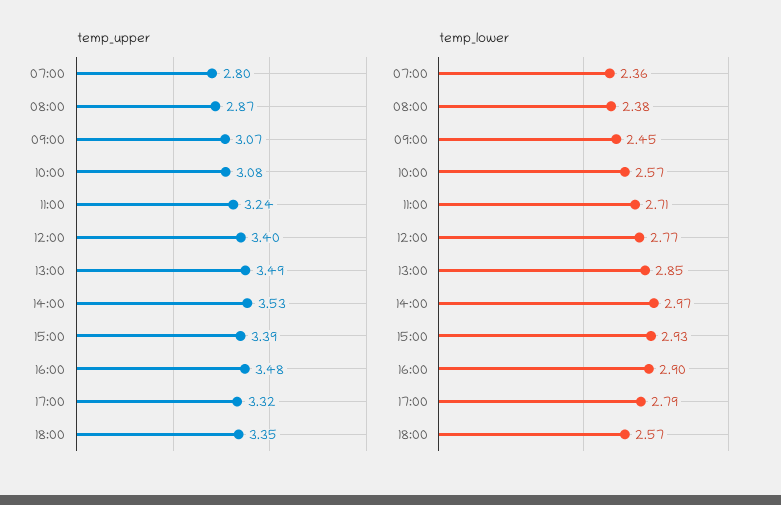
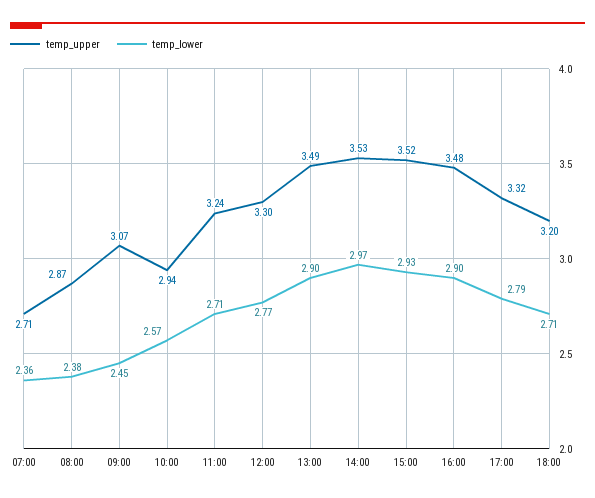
  {
    "temp_upper": {
-     "07:00": 2.8,
+     "07:00": 2.71,
      "08:00": 2.87,
      "09:00": 3.07,
-     "10:00": 3.08,
+     "10:00": 2.94,
      "11:00": 3.24,
-     "12:00": 3.4,
+     "12:00": 3.3,
      "13:00": 3.49,
      "14:00": 3.53,
-     "15:00": 3.39,
+     "15:00": 3.52,
      "16:00": 3.48,
      "17:00": 3.32,
-     "18:00": 3.35
+     "18:00": 3.2
    },
    "temp_lower": {
      "07:00": 2.36,
      "08:00": 2.38,
      "09:00": 2.45,
      "10:00": 2.57,
      "11:00": 2.71,
      "12:00": 2.77,
-     "13:00": 2.85,
+     "13:00": 2.9,
      "14:00": 2.97,
      "15:00": 2.93,
      "16:00": 2.9,
      "17:00": 2.79,
-     "18:00": 2.57
+     "18:00": 2.71
    }
  }

